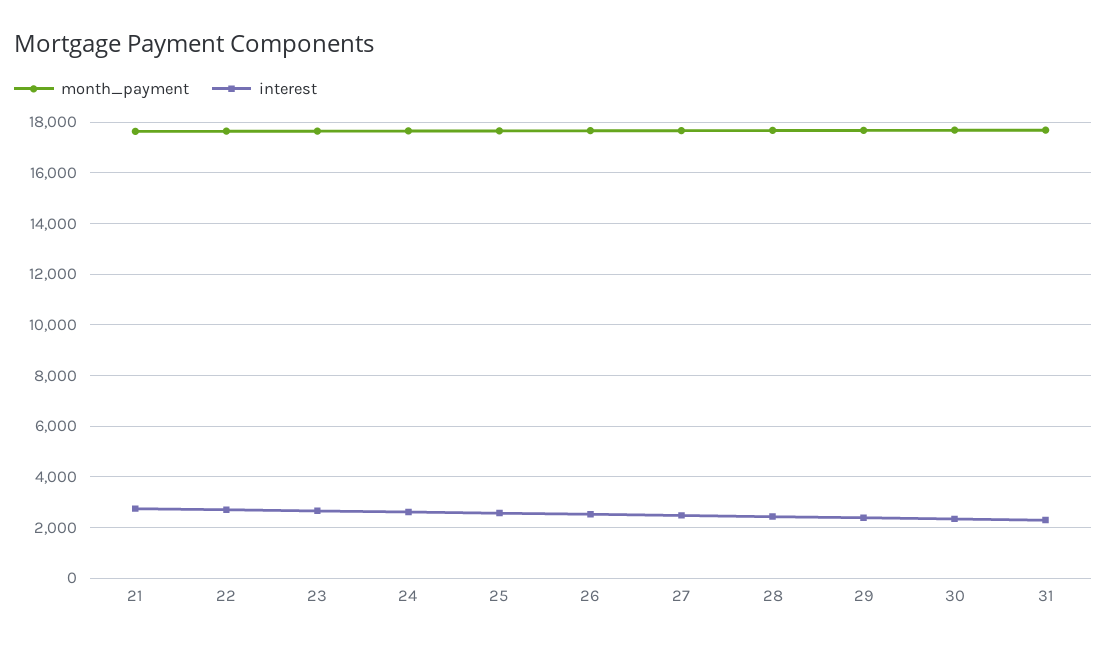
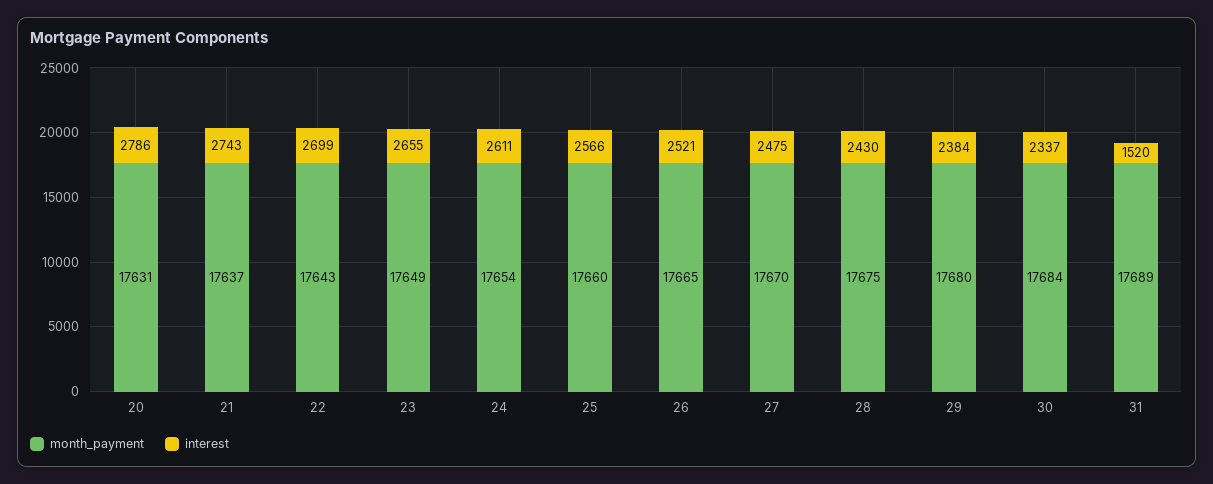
  {
    "month_payment": {
      "21": 17637,
      "22": 17643,
      "23": 17649,
      "24": 17654,
      "25": 17660,
      "26": 17665,
      "27": 17670,
      "28": 17675,
      "29": 17680,
      "30": 17684,
-     "31": 17689
+     "31": 17689,
+     "20": 17631
    },
    "interest": {
      "21": 2743,
      "22": 2699,
      "23": 2655,
      "24": 2611,
      "25": 2566,
      "26": 2521,
      "27": 2475,
      "28": 2430,
      "29": 2384,
      "30": 2337,
-     "31": 2250
+     "31": 1520,
+     "20": 2786
    }
  }

